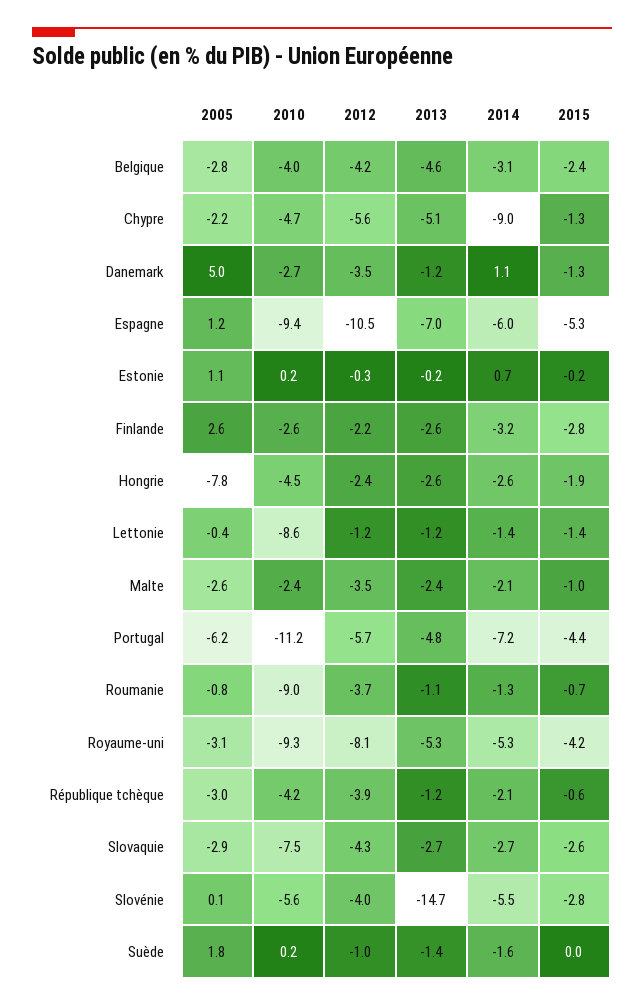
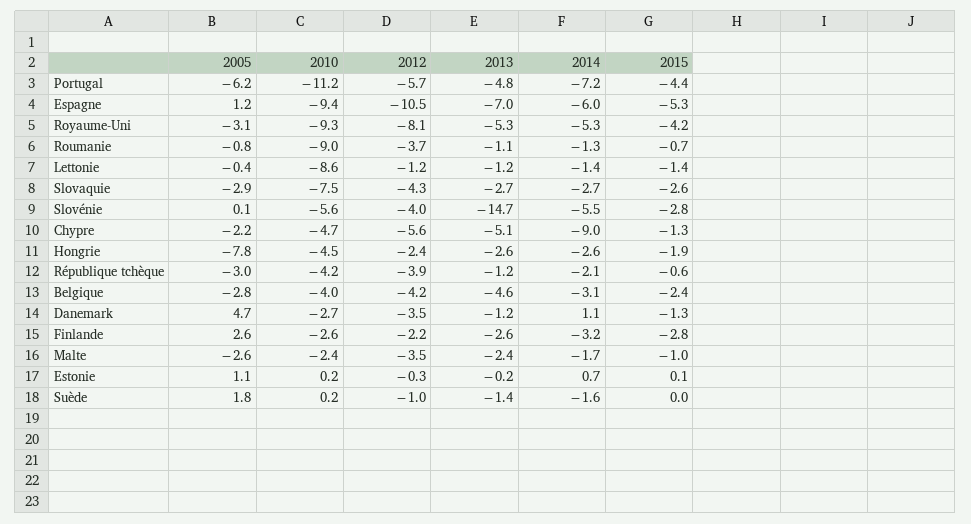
  {
    "2005": {
      "Belgique": -2.8,
      "Chypre": -2.2,
-     "Danemark": 5,
+     "Danemark": 4.7,
      "Espagne": 1.2,
      "Estonie": 1.1,
      "Finlande": 2.6,
      "Hongrie": -7.8,
      "Lettonie": -0.4,
      "Malte": -2.6,
      "Portugal": -6.2,
      "Roumanie": -0.8,
      "Royaume-uni": -3.1,
      "République tchèque": -3,
      "Slovaquie": -2.9,
      "Slovénie": 0.1,
      "Suède": 1.8
    },
    "2010": {
      "Belgique": -4,
      "Chypre": -4.7,
      "Danemark": -2.7,
      "Espagne": -9.4,
      "Estonie": 0.2,
      "Finlande": -2.6,
      "Hongrie": -4.5,
      "Lettonie": -8.6,
      "Malte": -2.4,
      "Portugal": -11.2,
      "Roumanie": -9,
      "Royaume-uni": -9.3,
      "République tchèque": -4.2,
      "Slovaquie": -7.5,
      "Slovénie": -5.6,
      "Suède": 0.2
    },
    "2012": {
      "Belgique": -4.2,
      "Chypre": -5.6,
      "Danemark": -3.5,
      "Espagne": -10.5,
      "Estonie": -0.3,
      "Finlande": -2.2,
      "Hongrie": -2.4,
      "Lettonie": -1.2,
      "Malte": -3.5,
      "Portugal": -5.7,
      "Roumanie": -3.7,
      "Royaume-uni": -8.1,
      "République tchèque": -3.9,
      "Slovaquie": -4.3,
      "Slovénie": -4,
      "Suède": -1
    },
    "2013": {
      "Belgique": -4.6,
      "Chypre": -5.1,
      "Danemark": -1.2,
      "Espagne": -7,
      "Estonie": -0.2,
      "Finlande": -2.6,
      "Hongrie": -2.6,
      "Lettonie": -1.2,
      "Malte": -2.4,
      "Portugal": -4.8,
      "Roumanie": -1.1,
      "Royaume-uni": -5.3,
      "République tchèque": -1.2,
      "Slovaquie": -2.7,
      "Slovénie": -14.7,
      "Suède": -1.4
    },
    "2014": {
      "Belgique": -3.1,
      "Chypre": -9,
      "Danemark": 1.1,
      "Espagne": -6,
      "Estonie": 0.7,
      "Finlande": -3.2,
      "Hongrie": -2.6,
      "Lettonie": -1.4,
-     "Malte": -2.1,
+     "Malte": -1.7,
      "Portugal": -7.2,
      "Roumanie": -1.3,
      "Royaume-uni": -5.3,
      "République tchèque": -2.1,
      "Slovaquie": -2.7,
      "Slovénie": -5.5,
      "Suède": -1.6
    },
    "2015": {
      "Belgique": -2.4,
      "Chypre": -1.3,
      "Danemark": -1.3,
      "Espagne": -5.3,
-     "Estonie": -0.2,
+     "Estonie": 0.1,
      "Finlande": -2.8,
      "Hongrie": -1.9,
      "Lettonie": -1.4,
      "Malte": -1,
      "Portugal": -4.4,
      "Roumanie": -0.7,
      "Royaume-uni": -4.2,
      "République tchèque": -0.6,
      "Slovaquie": -2.6,
      "Slovénie": -2.8,
      "Suède": 0
    }
  }

